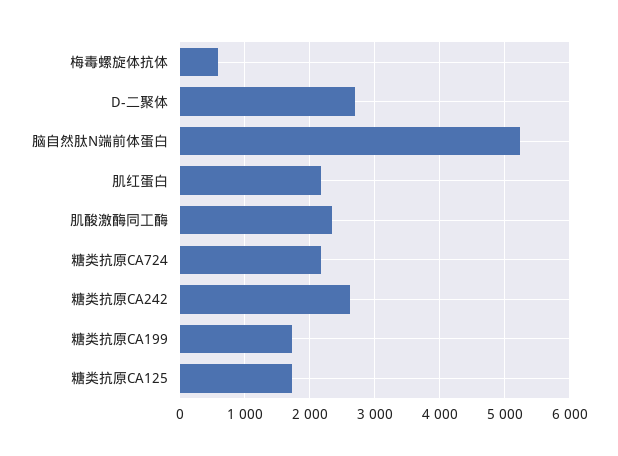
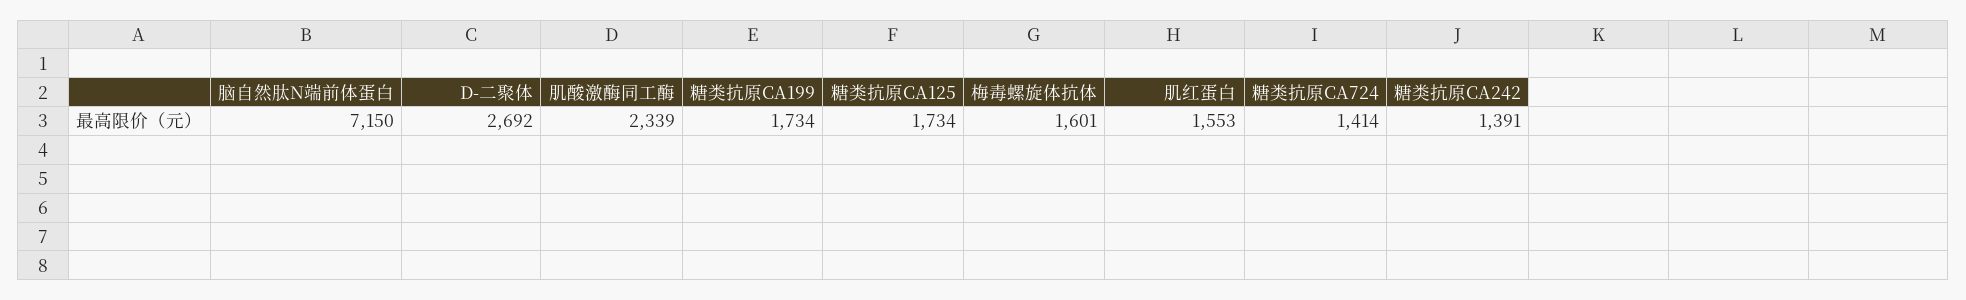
  {
-   "梅毒螺旋体抗体": 600,
+   "梅毒螺旋体抗体": 1601,
    "D-二聚体": 2692,
-   "脑自然肽N端前体蛋白": 5200,
+   "脑自然肽N端前体蛋白": 7150,
-   "肌红蛋白": 2200,
+   "肌红蛋白": 1553,
    "肌酸激酶同工酶": 2339,
-   "糖类抗原CA724": 2200,
+   "糖类抗原CA724": 1414,
-   "糖类抗原CA242": 2600,
+   "糖类抗原CA242": 1391,
    "糖类抗原CA199": 1734,
    "糖类抗原CA125": 1734
  }

